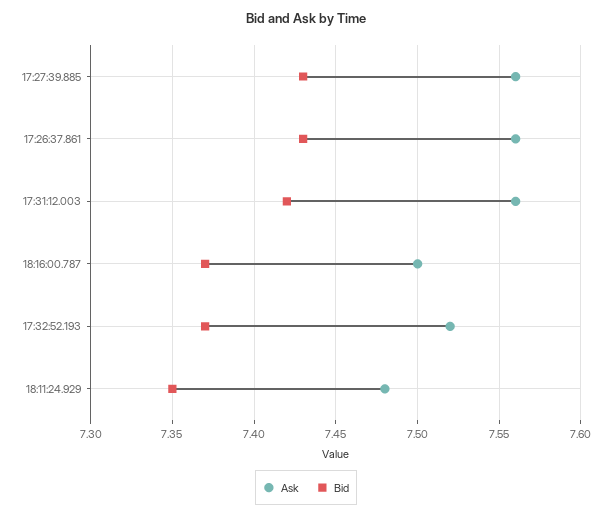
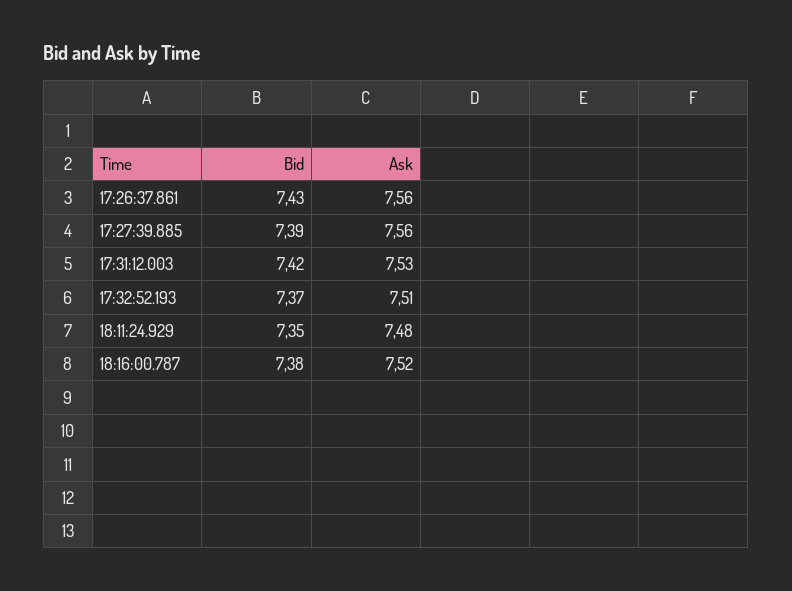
  {
    "Ask": {
      "17:27:39.885": 7.56,
      "17:26:37.861": 7.56,
-     "17:31:12.003": 7.56,
+     "17:31:12.003": 7.53,
-     "18:16:00.787": 7.5,
+     "18:16:00.787": 7.52,
-     "17:32:52.193": 7.52,
+     "17:32:52.193": 7.51,
      "18:11:24.929": 7.48
    },
    "Bid": {
-     "17:27:39.885": 7.43,
+     "17:27:39.885": 7.39,
      "17:26:37.861": 7.43,
      "17:31:12.003": 7.42,
-     "18:16:00.787": 7.37,
+     "18:16:00.787": 7.38,
      "17:32:52.193": 7.37,
      "18:11:24.929": 7.35
    }
  }

